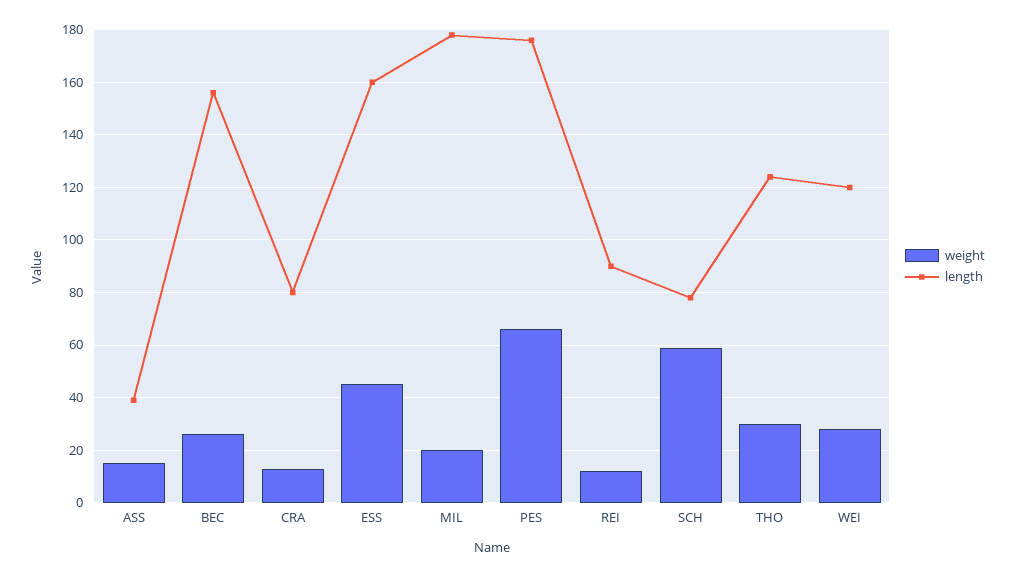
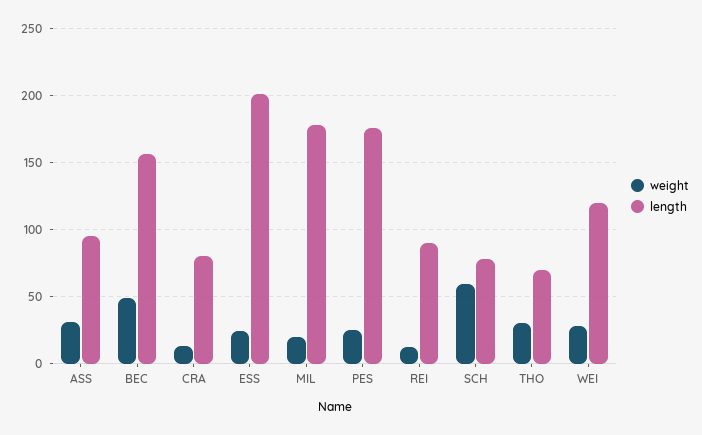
  {
    "weight": {
-     "ASS": 15,
+     "ASS": 30,
-     "BEC": 25,
+     "BEC": 50,
      "CRA": 15,
-     "ESS": 45,
+     "ESS": 25,
      "MIL": 20,
-     "PES": 65,
+     "PES": 25,
      "REI": 10,
      "SCH": 60,
      "THO": 30,
      "WEI": 30
    },
    "length": {
-     "ASS": 40,
+     "ASS": 95,
      "BEC": 155,
      "CRA": 80,
-     "ESS": 160,
+     "ESS": 200,
      "MIL": 180,
      "PES": 175,
      "REI": 90,
      "SCH": 80,
-     "THO": 125,
+     "THO": 70,
      "WEI": 120
    }
  }

